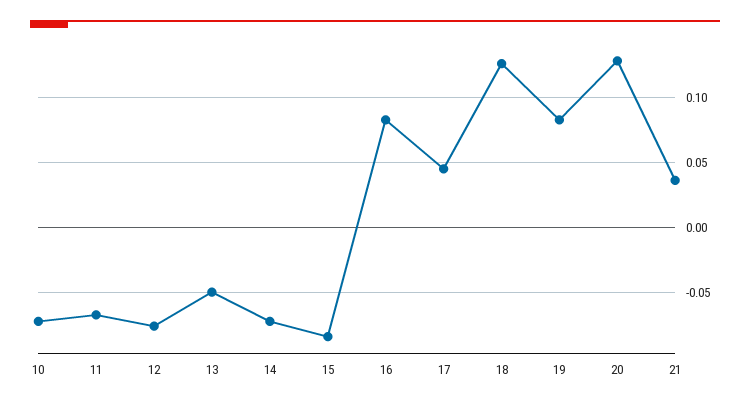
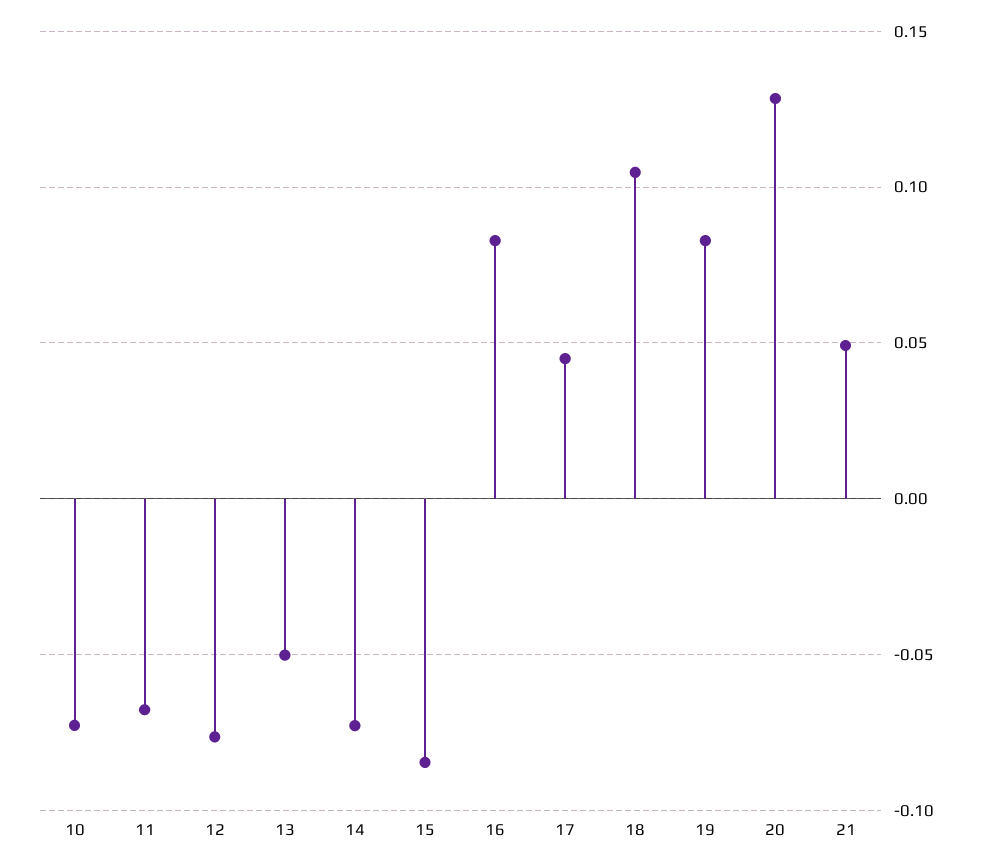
  {
    "10": -0.075,
    "11": -0.07,
    "12": -0.075,
    "13": -0.05,
    "14": -0.075,
    "15": -0.085,
    "16": 0.085,
    "17": 0.045,
-   "18": 0.125,
+   "18": 0.105,
    "19": 0.085,
    "20": 0.13,
-   "21": 0.035
+   "21": 0.05
  }

